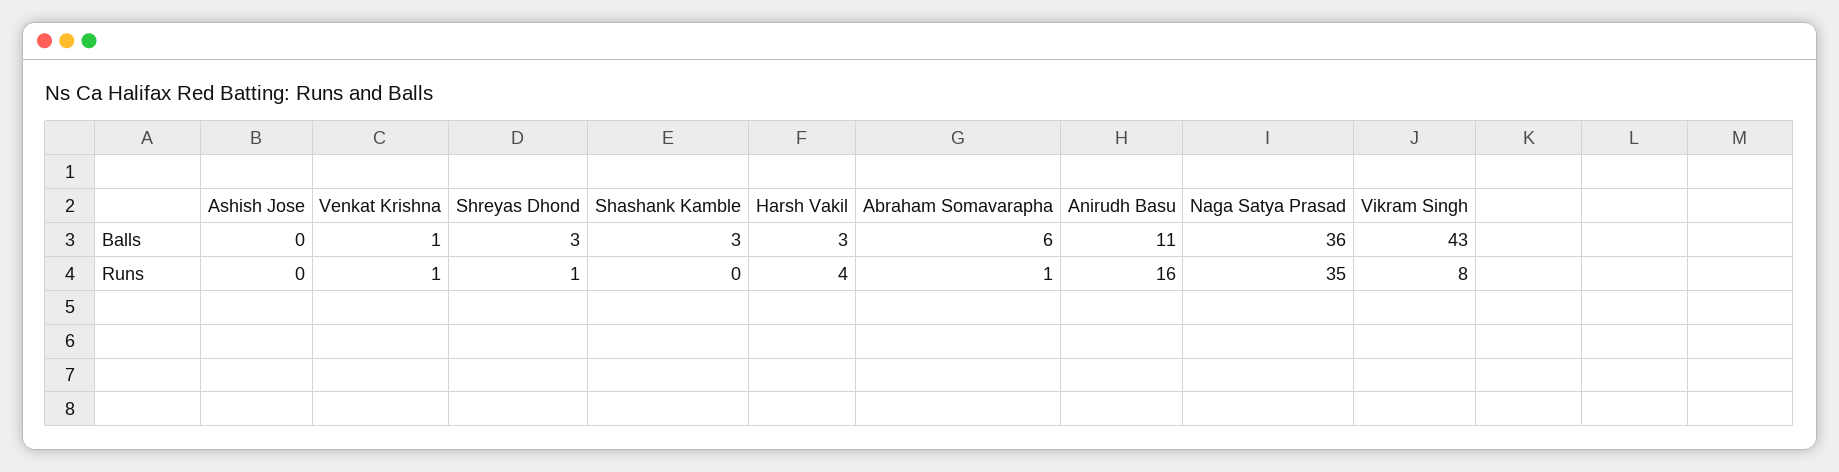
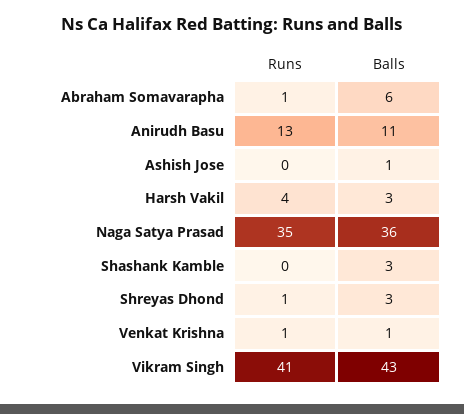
  {
    "Ashish Jose": {
-     "Balls": 0,
+     "Balls": 1,
      "Runs": 0
    },
    "Venkat Krishna": {
      "Balls": 1,
      "Runs": 1
    },
    "Shreyas Dhond": {
      "Balls": 3,
      "Runs": 1
    },
    "Shashank Kamble": {
      "Balls": 3,
      "Runs": 0
    },
    "Harsh Vakil": {
      "Balls": 3,
      "Runs": 4
    },
    "Abraham Somavarapha": {
      "Balls": 6,
      "Runs": 1
    },
    "Anirudh Basu": {
      "Balls": 11,
-     "Runs": 16
+     "Runs": 13
    },
    "Naga Satya Prasad": {
      "Balls": 36,
      "Runs": 35
    },
    "Vikram Singh": {
      "Balls": 43,
-     "Runs": 8
+     "Runs": 41
    }
  }

